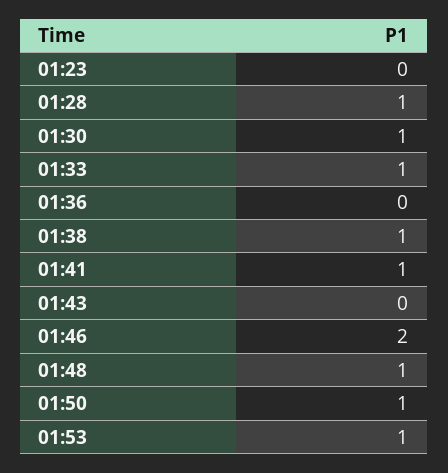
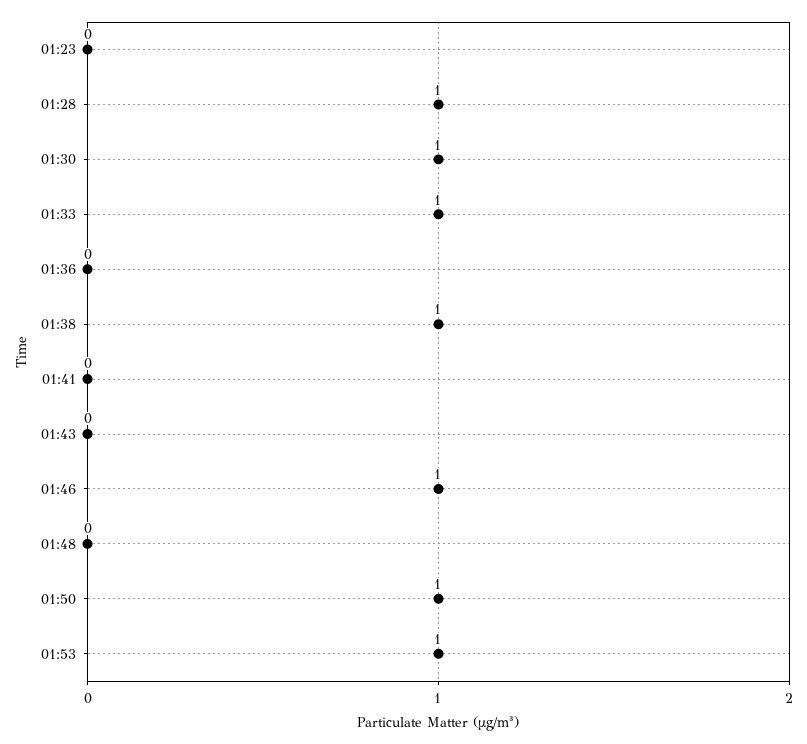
  {
    "01:23": 0,
    "01:28": 1,
    "01:30": 1,
    "01:33": 1,
    "01:36": 0,
    "01:38": 1,
-   "01:41": 1,
+   "01:41": 0,
    "01:43": 0,
-   "01:46": 2,
+   "01:46": 1,
-   "01:48": 1,
+   "01:48": 0,
    "01:50": 1,
    "01:53": 1
  }

